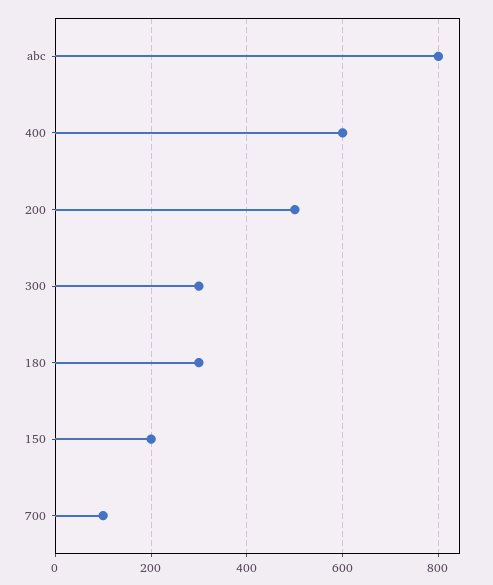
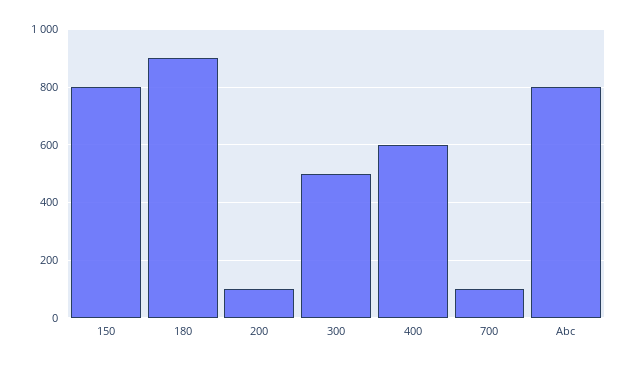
  {
    "abc": 800,
    "400": 600,
-   "200": 500,
+   "200": 100,
-   "300": 300,
+   "300": 500,
-   "180": 300,
+   "180": 900,
-   "150": 200,
+   "150": 800,
    "700": 100
  }

